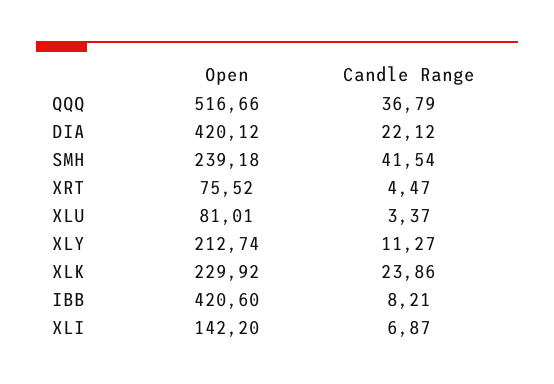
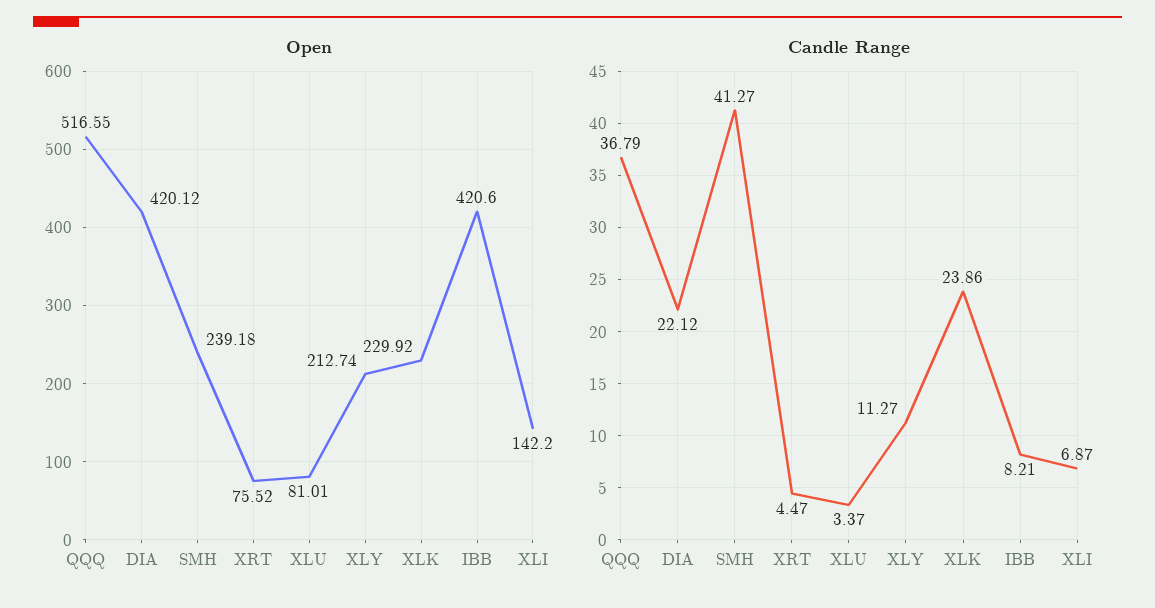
  {
    "Open": {
-     "QQQ": 516.66,
+     "QQQ": 516.55,
      "DIA": 420.12,
      "SMH": 239.18,
      "XRT": 75.52,
      "XLU": 81.01,
      "XLY": 212.74,
      "XLK": 229.92,
      "IBB": 420.6,
      "XLI": 142.2
    },
    "Candle Range": {
      "QQQ": 36.79,
      "DIA": 22.12,
-     "SMH": 41.54,
+     "SMH": 41.27,
      "XRT": 4.47,
      "XLU": 3.37,
      "XLY": 11.27,
      "XLK": 23.86,
      "IBB": 8.21,
      "XLI": 6.87
    }
  }

